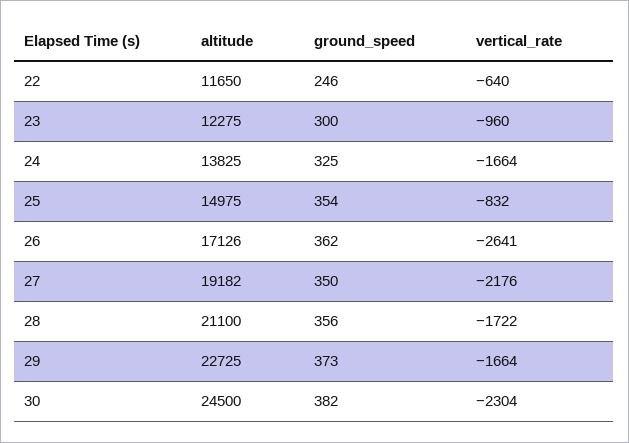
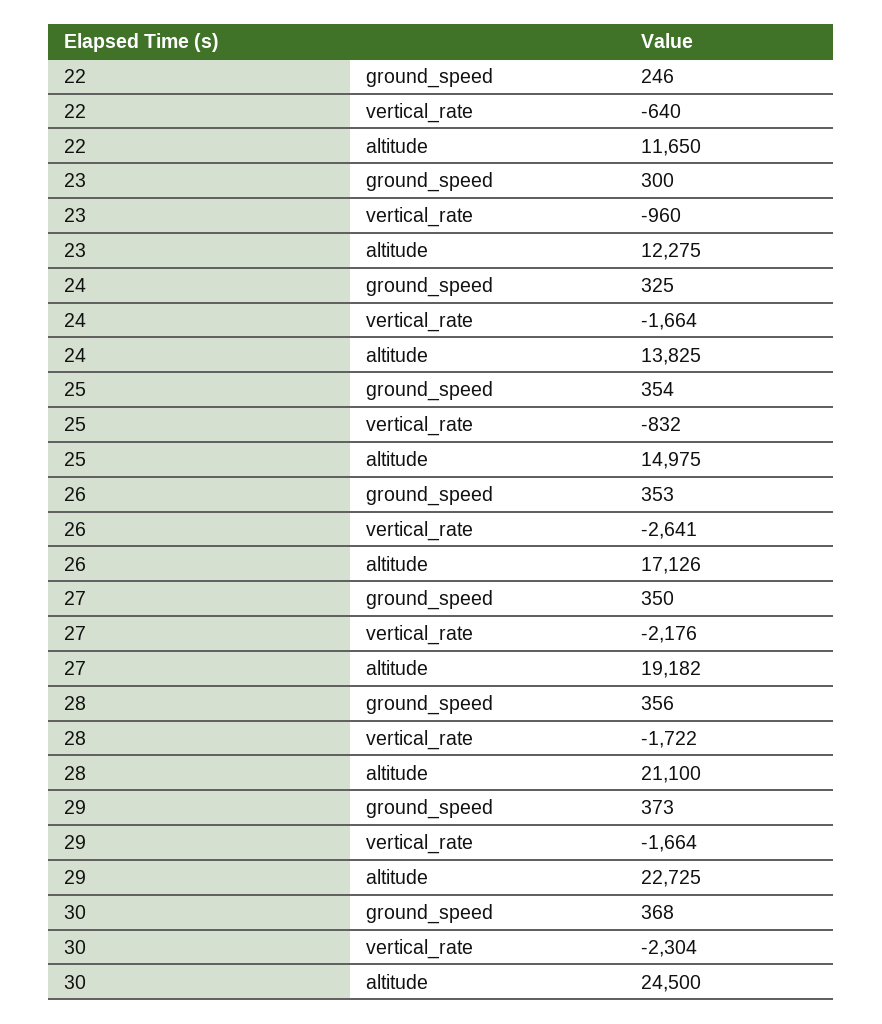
  {
    "altitude": {
      "22": 11650,
      "23": 12275,
      "24": 13825,
      "25": 14975,
      "26": 17126,
      "27": 19182,
      "28": 21100,
      "29": 22725,
      "30": 24500
    },
    "ground_speed": {
      "22": 246,
      "23": 300,
      "24": 325,
      "25": 354,
-     "26": 362,
+     "26": 353,
      "27": 350,
      "28": 356,
      "29": 373,
-     "30": 382
+     "30": 368
    },
    "vertical_rate": {
      "22": -640,
      "23": -960,
      "24": -1664,
      "25": -832,
      "26": -2641,
      "27": -2176,
      "28": -1722,
      "29": -1664,
      "30": -2304
    }
  }

